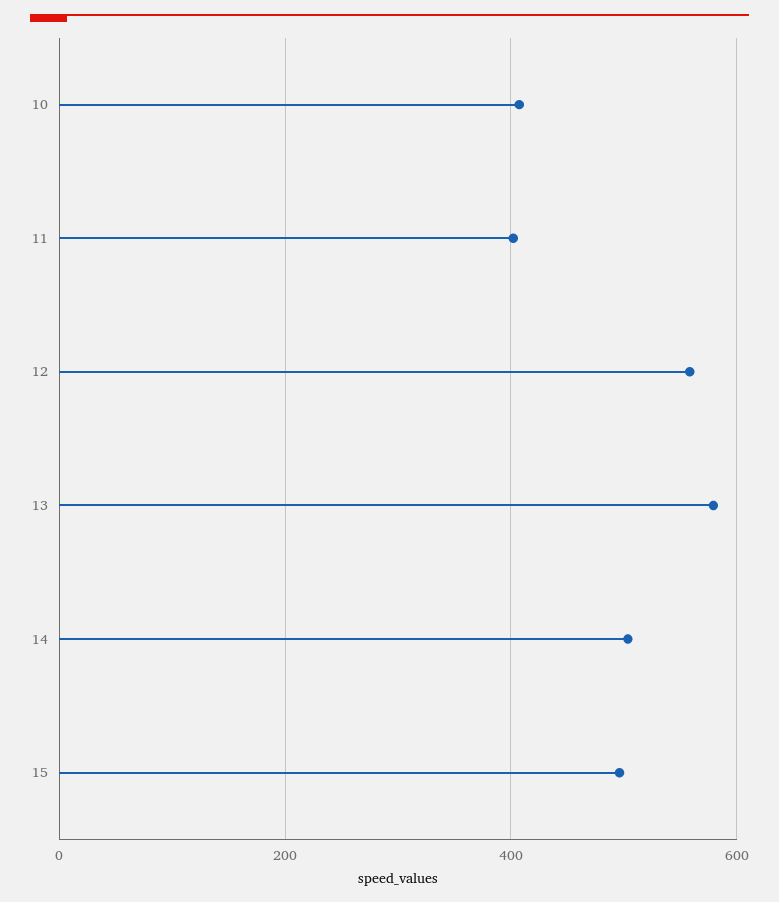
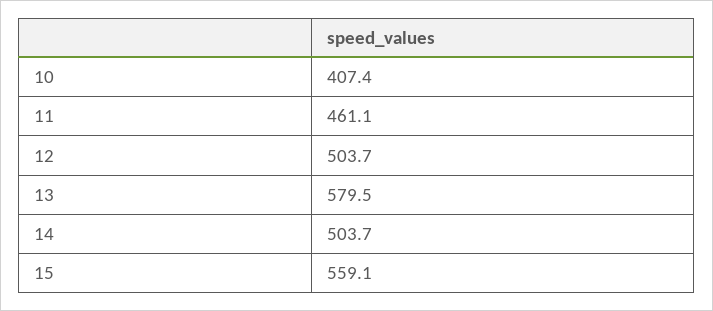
  {
    "10": 407.4,
-   "11": 400,
+   "11": 461.1,
-   "12": 560,
+   "12": 503.7,
    "13": 579.5,
    "14": 503.7,
-   "15": 500
+   "15": 559.1
  }

